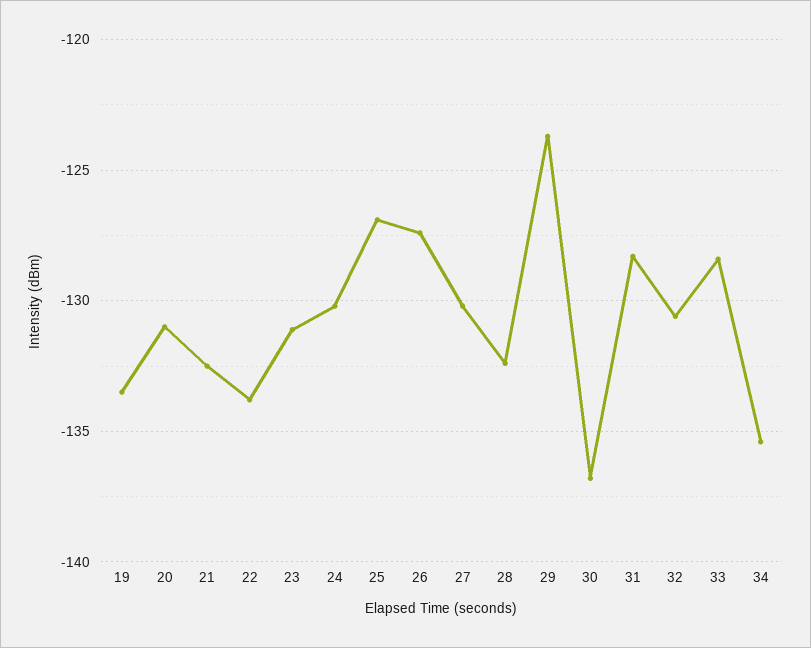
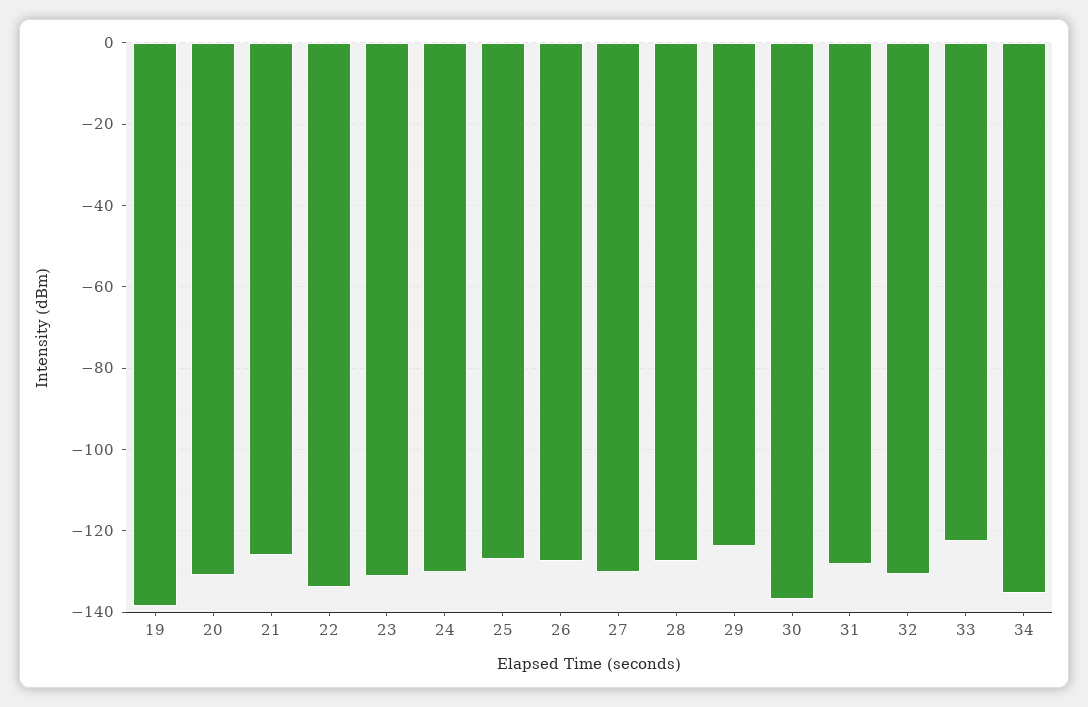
  {
-   "19": -133.5,
+   "19": -138,
    "20": -131,
-   "21": -132.5,
+   "21": -126,
    "22": -134,
    "23": -131,
    "24": -130,
    "25": -127,
    "26": -127.5,
    "27": -130,
-   "28": -132.5,
+   "28": -128,
    "29": -123.5,
    "30": -137,
    "31": -128.5,
    "32": -130.5,
-   "33": -128.5,
+   "33": -122,
    "34": -135.5
  }

